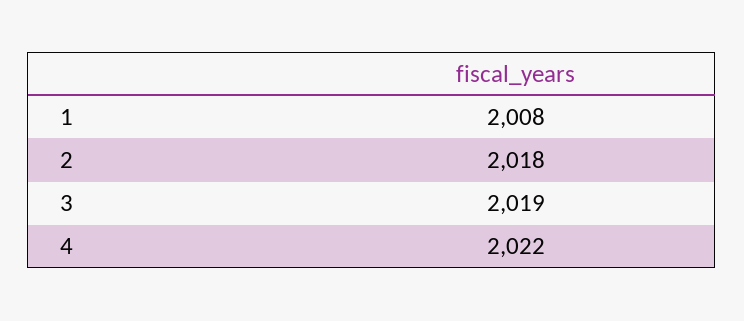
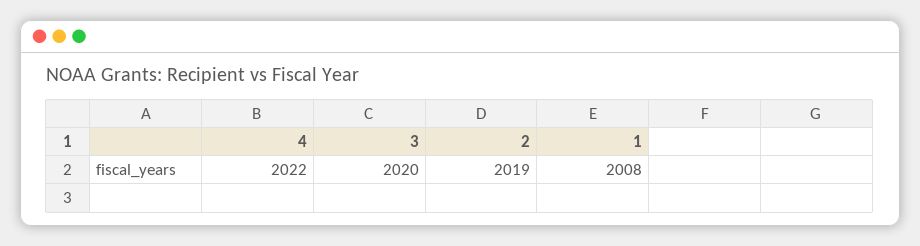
  {
    "1": 2008,
-   "2": 2018,
+   "2": 2019,
-   "3": 2019,
+   "3": 2020,
    "4": 2022
  }

